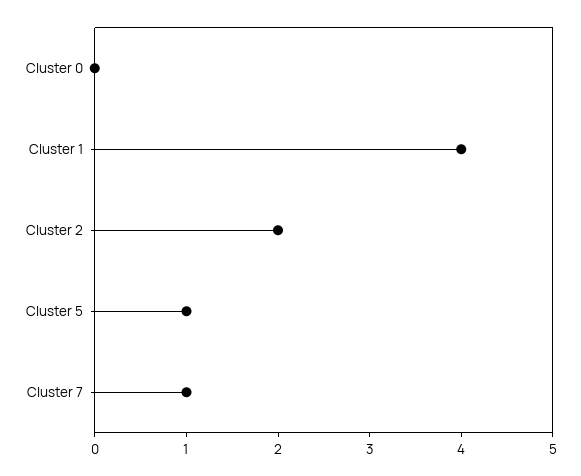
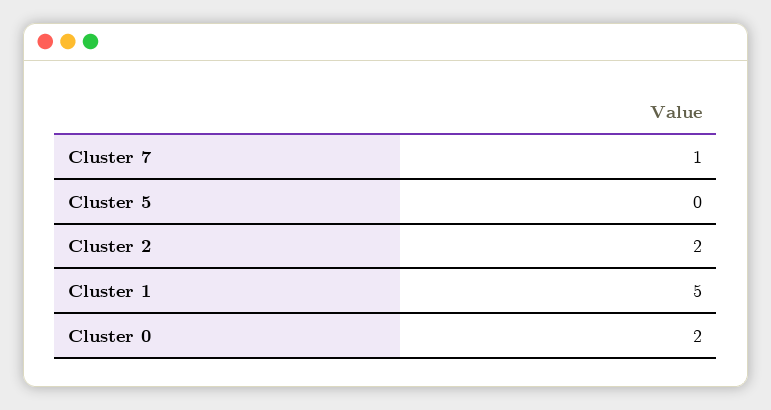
  {
-   "Cluster 0": 0,
+   "Cluster 0": 2,
-   "Cluster 1": 4,
+   "Cluster 1": 5,
    "Cluster 2": 2,
-   "Cluster 5": 1,
+   "Cluster 5": 0,
    "Cluster 7": 1
  }

